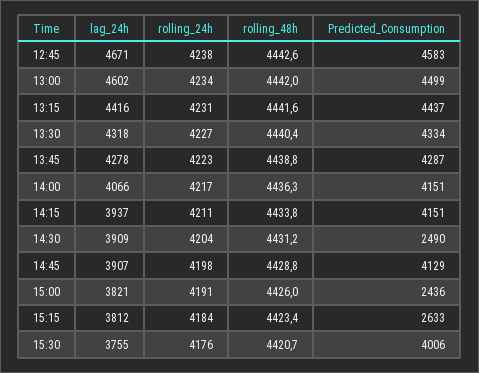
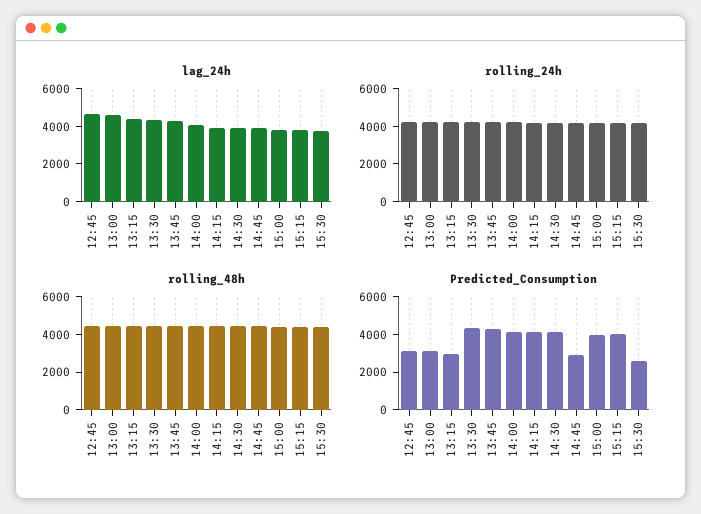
  {
    "lag_24h": {
      "12:45": 4671,
      "13:00": 4602,
      "13:15": 4416,
      "13:30": 4318,
      "13:45": 4278,
      "14:00": 4066,
      "14:15": 3937,
      "14:30": 3909,
      "14:45": 3907,
      "15:00": 3821,
      "15:15": 3812,
      "15:30": 3755
    },
    "rolling_24h": {
      "12:45": 4238,
      "13:00": 4234,
      "13:15": 4231,
      "13:30": 4227,
      "13:45": 4223,
      "14:00": 4217,
      "14:15": 4211,
      "14:30": 4204,
      "14:45": 4198,
      "15:00": 4191,
      "15:15": 4184,
      "15:30": 4176
    },
    "rolling_48h": {
      "12:45": 4442.6,
      "13:00": 4442,
      "13:15": 4441.6,
      "13:30": 4440.4,
      "13:45": 4438.8,
      "14:00": 4436.3,
      "14:15": 4433.8,
      "14:30": 4431.2,
      "14:45": 4428.8,
      "15:00": 4426,
      "15:15": 4423.4,
      "15:30": 4420.7
    },
    "Predicted_Consumption": {
-     "12:45": 4583,
+     "12:45": 3000,
-     "13:00": 4499,
+     "13:00": 3000,
-     "13:15": 4437,
+     "13:15": 3000,
      "13:30": 4334,
      "13:45": 4287,
      "14:00": 4151,
      "14:15": 4151,
-     "14:30": 2490,
+     "14:30": 4000,
-     "14:45": 4129,
+     "14:45": 3000,
-     "15:00": 2436,
+     "15:00": 4000,
-     "15:15": 2633,
+     "15:15": 4000,
-     "15:30": 4006
+     "15:30": 2500
    }
  }

